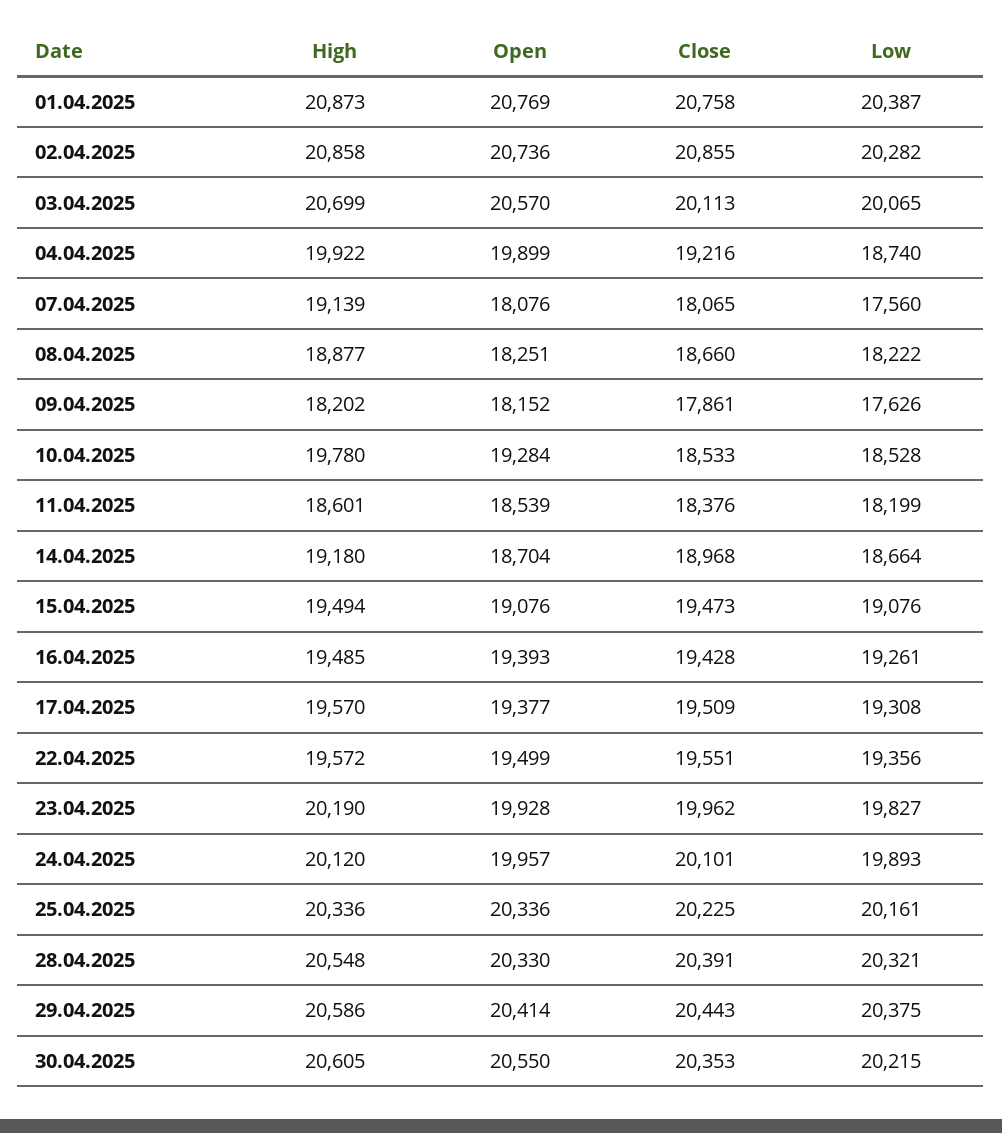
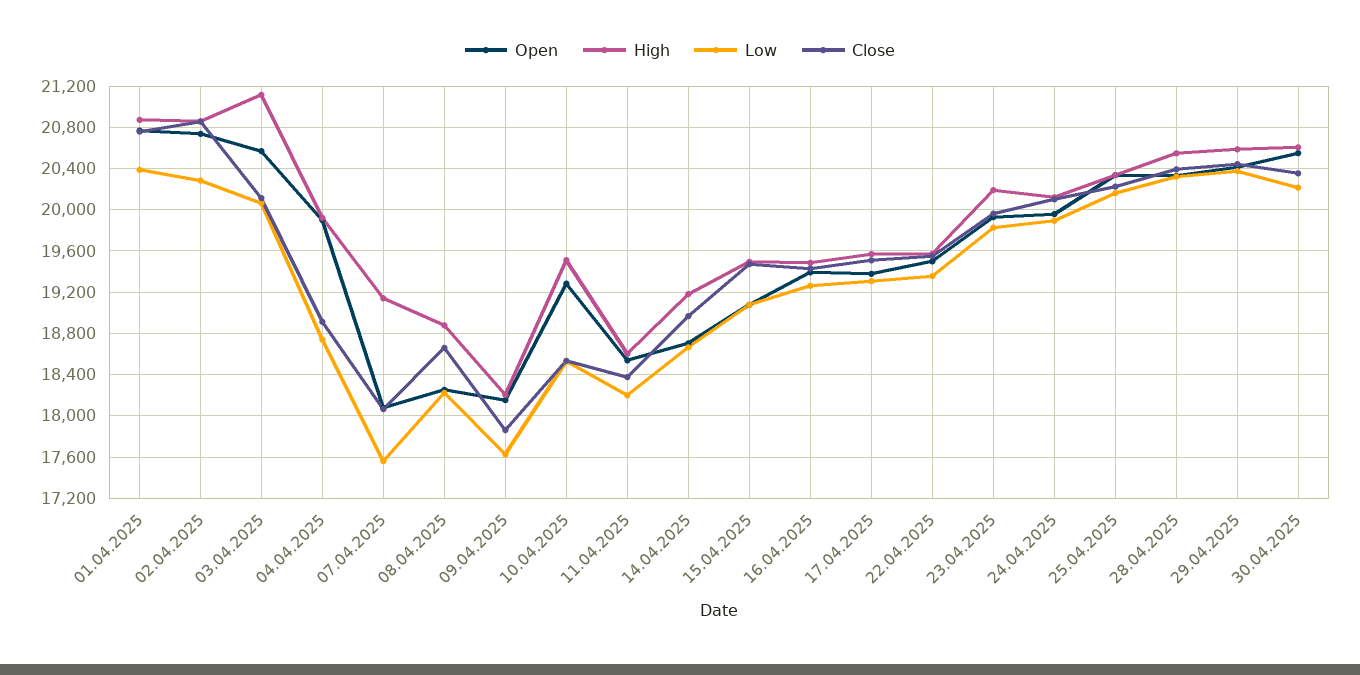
  {
    "High": {
      "01.04.2025": 20873,
      "02.04.2025": 20858,
-     "03.04.2025": 20699,
+     "03.04.2025": 21100,
      "04.04.2025": 19922,
      "07.04.2025": 19139,
      "08.04.2025": 18877,
      "09.04.2025": 18202,
-     "10.04.2025": 19780,
+     "10.04.2025": 19500,
      "11.04.2025": 18601,
      "14.04.2025": 19180,
      "15.04.2025": 19494,
      "16.04.2025": 19485,
      "17.04.2025": 19570,
      "22.04.2025": 19572,
      "23.04.2025": 20190,
      "24.04.2025": 20120,
      "25.04.2025": 20336,
      "28.04.2025": 20548,
      "29.04.2025": 20586,
      "30.04.2025": 20605
    },
    "Open": {
      "01.04.2025": 20769,
      "02.04.2025": 20736,
      "03.04.2025": 20570,
      "04.04.2025": 19899,
      "07.04.2025": 18076,
      "08.04.2025": 18251,
      "09.04.2025": 18152,
      "10.04.2025": 19284,
      "11.04.2025": 18539,
      "14.04.2025": 18704,
      "15.04.2025": 19076,
      "16.04.2025": 19393,
      "17.04.2025": 19377,
      "22.04.2025": 19499,
      "23.04.2025": 19928,
      "24.04.2025": 19957,
      "25.04.2025": 20336,
      "28.04.2025": 20330,
      "29.04.2025": 20414,
      "30.04.2025": 20550
    },
    "Close": {
      "01.04.2025": 20758,
      "02.04.2025": 20855,
      "03.04.2025": 20113,
-     "04.04.2025": 19216,
+     "04.04.2025": 18900,
      "07.04.2025": 18065,
      "08.04.2025": 18660,
      "09.04.2025": 17861,
      "10.04.2025": 18533,
      "11.04.2025": 18376,
      "14.04.2025": 18968,
      "15.04.2025": 19473,
      "16.04.2025": 19428,
      "17.04.2025": 19509,
      "22.04.2025": 19551,
      "23.04.2025": 19962,
      "24.04.2025": 20101,
      "25.04.2025": 20225,
      "28.04.2025": 20391,
      "29.04.2025": 20443,
      "30.04.2025": 20353
    },
    "Low": {
      "01.04.2025": 20387,
      "02.04.2025": 20282,
      "03.04.2025": 20065,
      "04.04.2025": 18740,
      "07.04.2025": 17560,
      "08.04.2025": 18222,
      "09.04.2025": 17626,
      "10.04.2025": 18528,
      "11.04.2025": 18199,
      "14.04.2025": 18664,
      "15.04.2025": 19076,
      "16.04.2025": 19261,
      "17.04.2025": 19308,
      "22.04.2025": 19356,
      "23.04.2025": 19827,
      "24.04.2025": 19893,
      "25.04.2025": 20161,
      "28.04.2025": 20321,
      "29.04.2025": 20375,
      "30.04.2025": 20215
    }
  }

